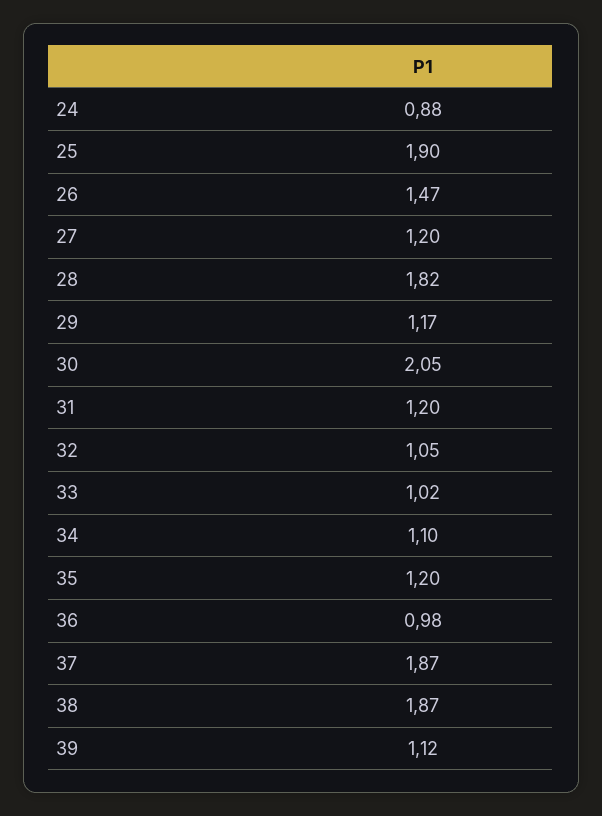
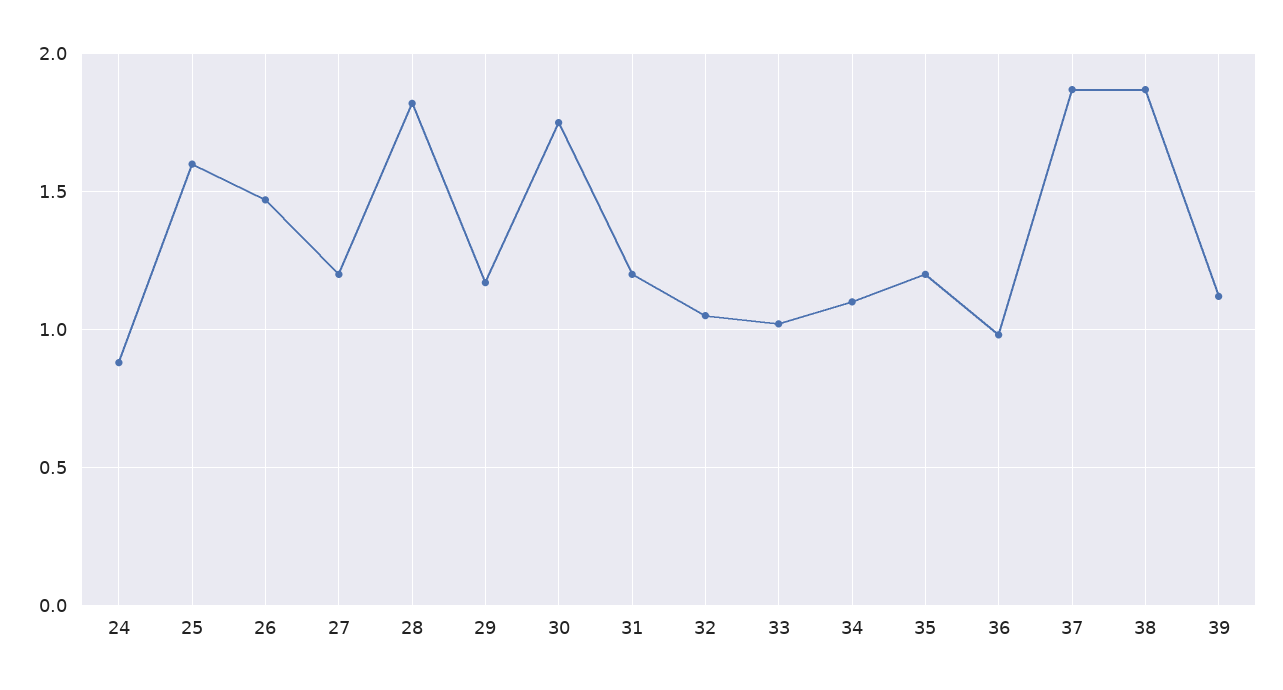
  {
    "24": 0.88,
-   "25": 1.9,
+   "25": 1.6,
    "26": 1.47,
    "27": 1.2,
    "28": 1.82,
    "29": 1.17,
-   "30": 2.05,
+   "30": 1.75,
    "31": 1.2,
    "32": 1.05,
    "33": 1.02,
    "34": 1.1,
    "35": 1.2,
    "36": 0.98,
    "37": 1.87,
    "38": 1.87,
    "39": 1.12
  }

